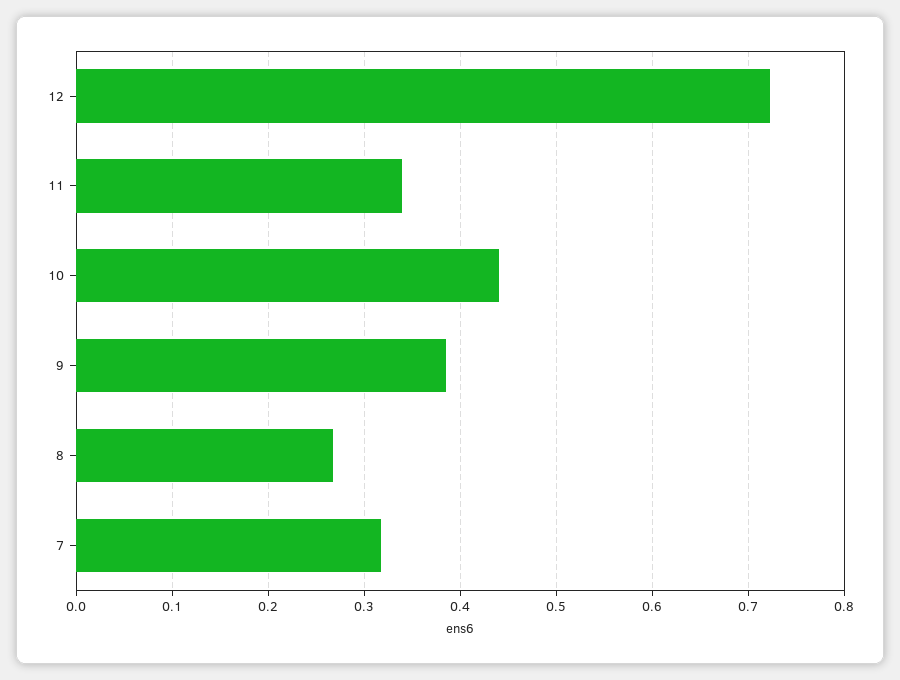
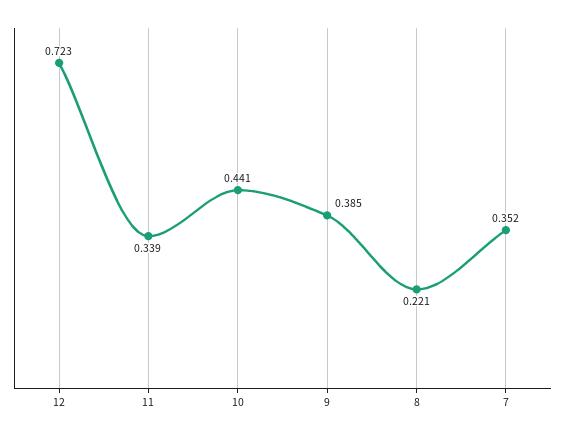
  {
    "12": 0.723,
    "11": 0.339,
    "10": 0.441,
    "9": 0.385,
-   "8": 0.27,
+   "8": 0.221,
-   "7": 0.32
+   "7": 0.352
  }

